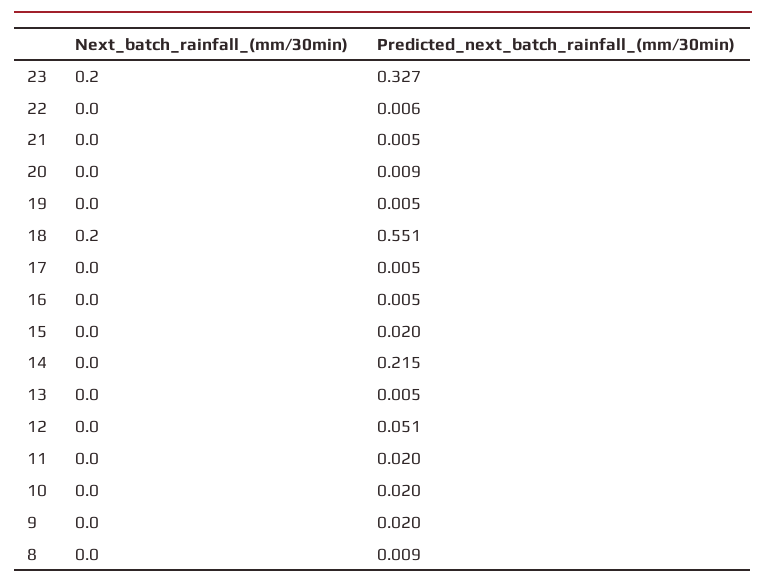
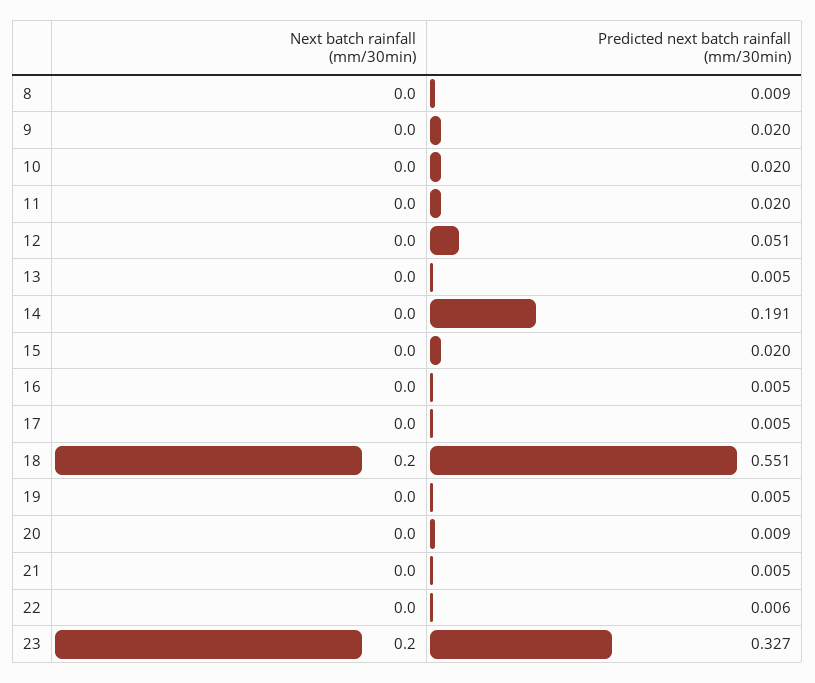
  {
    "Next_batch_rainfall_(mm/30min)": {
      "23": 0.2,
      "22": 0,
      "21": 0,
      "20": 0,
      "19": 0,
      "18": 0.2,
      "17": 0,
      "16": 0,
      "15": 0,
      "14": 0,
      "13": 0,
      "12": 0,
      "11": 0,
      "10": 0,
      "9": 0,
      "8": 0
    },
    "Predicted_next_batch_rainfall_(mm/30min)": {
      "23": 0.327,
      "22": 0.006,
      "21": 0.005,
      "20": 0.009,
      "19": 0.005,
      "18": 0.551,
      "17": 0.005,
      "16": 0.005,
      "15": 0.02,
-     "14": 0.215,
+     "14": 0.191,
      "13": 0.005,
      "12": 0.051,
      "11": 0.02,
      "10": 0.02,
      "9": 0.02,
      "8": 0.009
    }
  }

